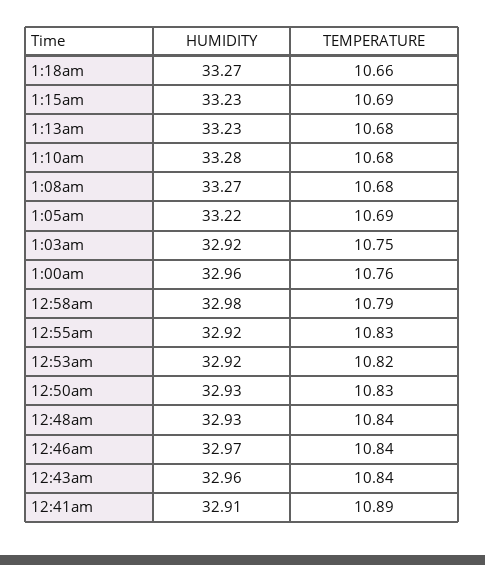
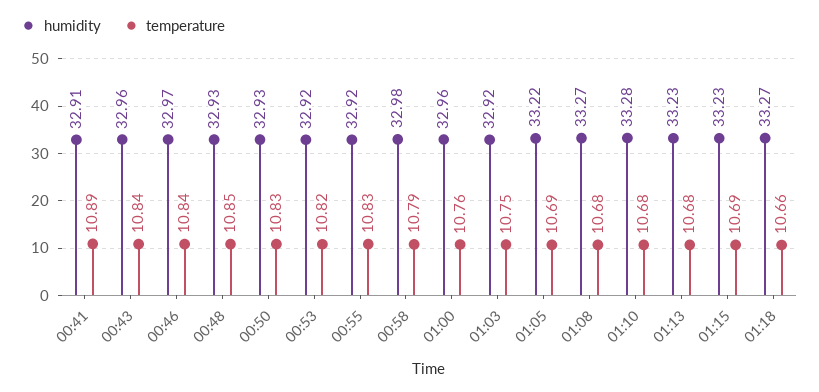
  {
    "HUMIDITY": {
      "1:18am": 33.27,
      "1:15am": 33.23,
      "1:13am": 33.23,
      "1:10am": 33.28,
      "1:08am": 33.27,
      "1:05am": 33.22,
      "1:03am": 32.92,
      "1:00am": 32.96,
      "12:58am": 32.98,
      "12:55am": 32.92,
      "12:53am": 32.92,
      "12:50am": 32.93,
      "12:48am": 32.93,
      "12:46am": 32.97,
      "12:43am": 32.96,
      "12:41am": 32.91
    },
    "TEMPERATURE": {
      "1:18am": 10.66,
      "1:15am": 10.69,
      "1:13am": 10.68,
      "1:10am": 10.68,
      "1:08am": 10.68,
      "1:05am": 10.69,
      "1:03am": 10.75,
      "1:00am": 10.76,
      "12:58am": 10.79,
      "12:55am": 10.83,
      "12:53am": 10.82,
      "12:50am": 10.83,
-     "12:48am": 10.84,
+     "12:48am": 10.85,
      "12:46am": 10.84,
      "12:43am": 10.84,
      "12:41am": 10.89
    }
  }

